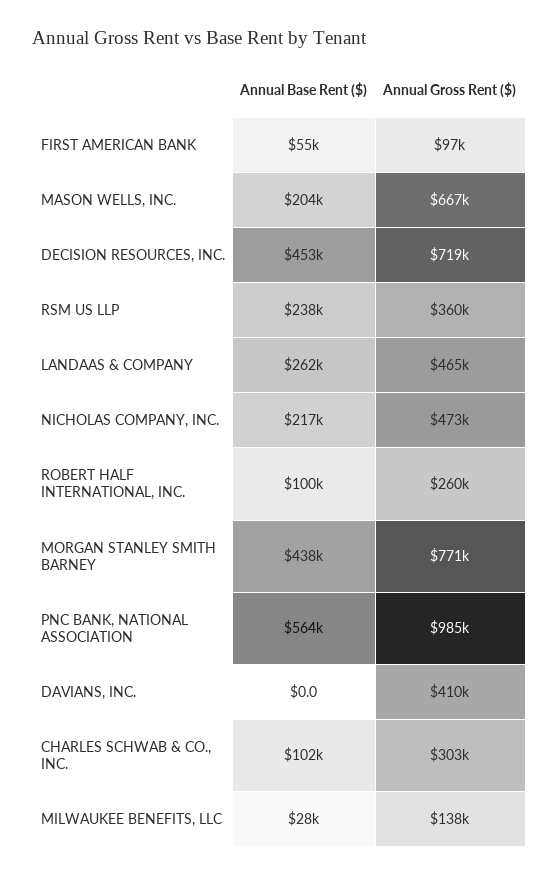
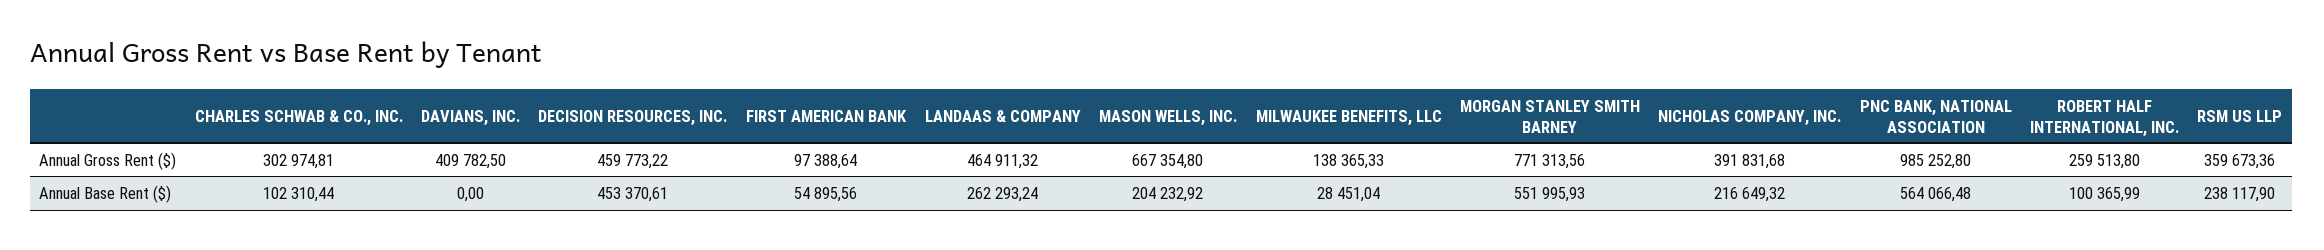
  {
    "Annual Base Rent ($)": {
      "FIRST AMERICAN BANK": 54895.56,
      "MASON WELLS, INC.": 204232.92,
      "DECISION RESOURCES, INC.": 453370.61,
      "RSM US LLP": 238117.9,
      "LANDAAS & COMPANY": 262293.24,
      "NICHOLAS COMPANY, INC.": 216649.32,
      "ROBERT HALF INTERNATIONAL, INC.": 100365.99,
-     "MORGAN STANLEY SMITH BARNEY": 438000,
+     "MORGAN STANLEY SMITH BARNEY": 551995.93,
      "PNC BANK, NATIONAL ASSOCIATION": 564066.48,
      "DAVIANS, INC.": 0,
      "CHARLES SCHWAB & CO., INC.": 102310.44,
      "MILWAUKEE BENEFITS, LLC": 28451.04
    },
    "Annual Gross Rent ($)": {
      "FIRST AMERICAN BANK": 97388.64,
      "MASON WELLS, INC.": 667354.8,
-     "DECISION RESOURCES, INC.": 719000,
+     "DECISION RESOURCES, INC.": 459773.22,
      "RSM US LLP": 359673.36,
      "LANDAAS & COMPANY": 464911.32,
-     "NICHOLAS COMPANY, INC.": 473000,
+     "NICHOLAS COMPANY, INC.": 391831.68,
      "ROBERT HALF INTERNATIONAL, INC.": 259513.8,
      "MORGAN STANLEY SMITH BARNEY": 771313.56,
      "PNC BANK, NATIONAL ASSOCIATION": 985252.8,
      "DAVIANS, INC.": 409782.5,
      "CHARLES SCHWAB & CO., INC.": 302974.81,
      "MILWAUKEE BENEFITS, LLC": 138365.33
    }
  }

